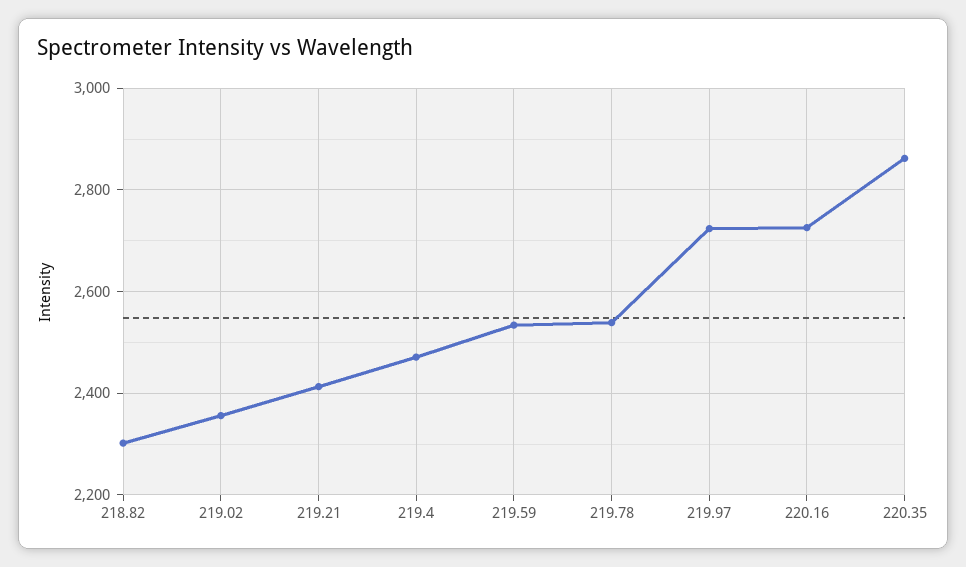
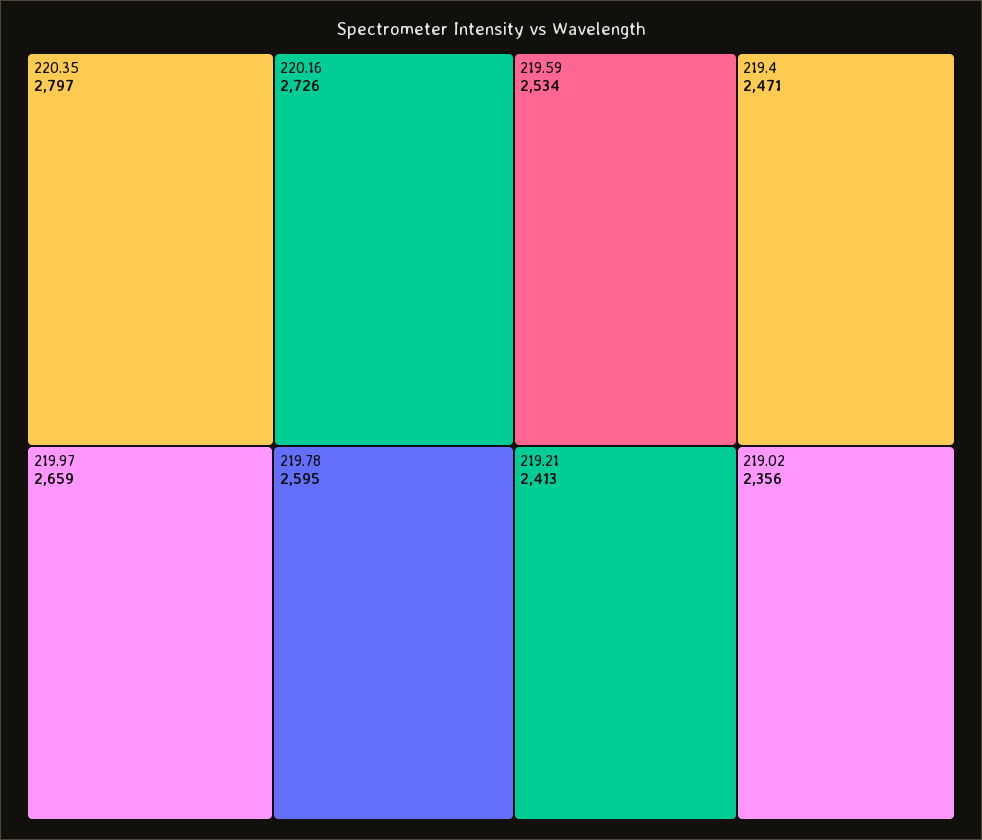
  {
-   "218.82": 2300,
    "219.02": 2356,
    "219.21": 2413,
    "219.4": 2471,
    "219.59": 2534,
-   "219.78": 2540,
+   "219.78": 2595,
-   "219.97": 2720,
+   "219.97": 2659,
    "220.16": 2726,
-   "220.35": 2860
+   "220.35": 2797
  }

